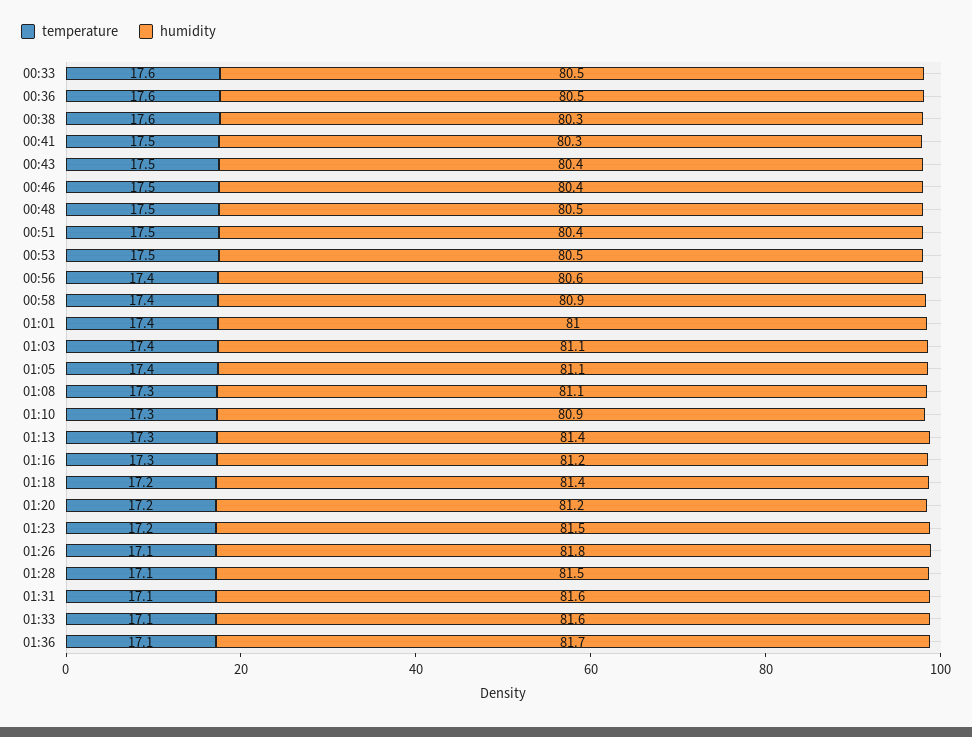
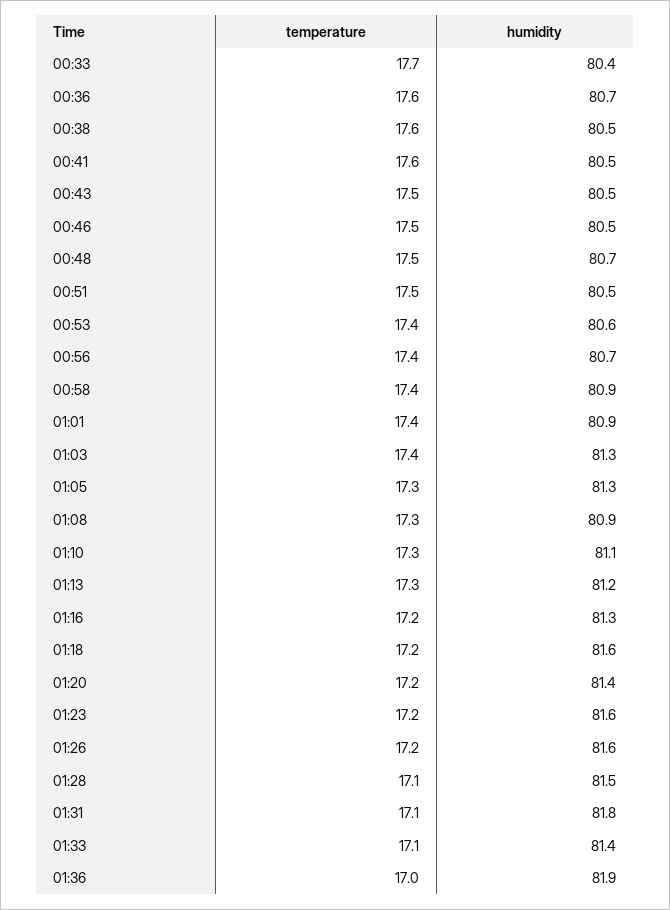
  {
    "temperature": {
-     "00:33": 17.6,
+     "00:33": 17.7,
      "00:36": 17.6,
      "00:38": 17.6,
-     "00:41": 17.5,
+     "00:41": 17.6,
      "00:43": 17.5,
      "00:46": 17.5,
      "00:48": 17.5,
      "00:51": 17.5,
-     "00:53": 17.5,
+     "00:53": 17.4,
      "00:56": 17.4,
      "00:58": 17.4,
      "01:01": 17.4,
      "01:03": 17.4,
-     "01:05": 17.4,
+     "01:05": 17.3,
      "01:08": 17.3,
      "01:10": 17.3,
      "01:13": 17.3,
-     "01:16": 17.3,
+     "01:16": 17.2,
      "01:18": 17.2,
      "01:20": 17.2,
      "01:23": 17.2,
-     "01:26": 17.1,
+     "01:26": 17.2,
      "01:28": 17.1,
      "01:31": 17.1,
      "01:33": 17.1,
-     "01:36": 17.1
+     "01:36": 17
    },
    "humidity": {
-     "00:33": 80.5,
+     "00:33": 80.4,
-     "00:36": 80.5,
+     "00:36": 80.7,
-     "00:38": 80.3,
+     "00:38": 80.5,
-     "00:41": 80.3,
+     "00:41": 80.5,
-     "00:43": 80.4,
+     "00:43": 80.5,
-     "00:46": 80.4,
+     "00:46": 80.5,
-     "00:48": 80.5,
+     "00:48": 80.7,
-     "00:51": 80.4,
+     "00:51": 80.5,
-     "00:53": 80.5,
+     "00:53": 80.6,
-     "00:56": 80.6,
+     "00:56": 80.7,
      "00:58": 80.9,
-     "01:01": 81,
+     "01:01": 80.9,
-     "01:03": 81.1,
+     "01:03": 81.3,
-     "01:05": 81.1,
+     "01:05": 81.3,
-     "01:08": 81.1,
+     "01:08": 80.9,
-     "01:10": 80.9,
+     "01:10": 81.1,
-     "01:13": 81.4,
+     "01:13": 81.2,
-     "01:16": 81.2,
+     "01:16": 81.3,
-     "01:18": 81.4,
+     "01:18": 81.6,
-     "01:20": 81.2,
+     "01:20": 81.4,
-     "01:23": 81.5,
+     "01:23": 81.6,
-     "01:26": 81.8,
+     "01:26": 81.6,
      "01:28": 81.5,
-     "01:31": 81.6,
+     "01:31": 81.8,
-     "01:33": 81.6,
+     "01:33": 81.4,
-     "01:36": 81.7
+     "01:36": 81.9
    }
  }

